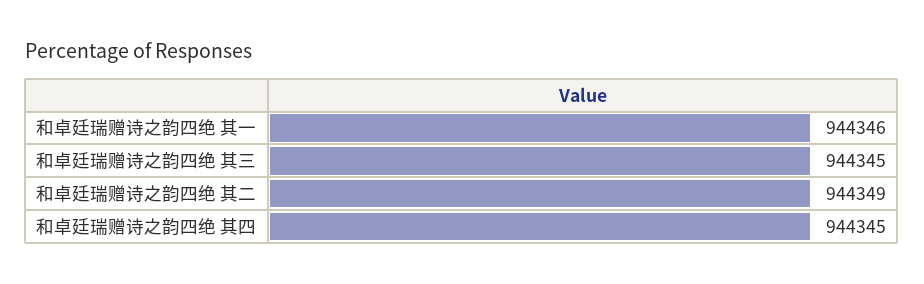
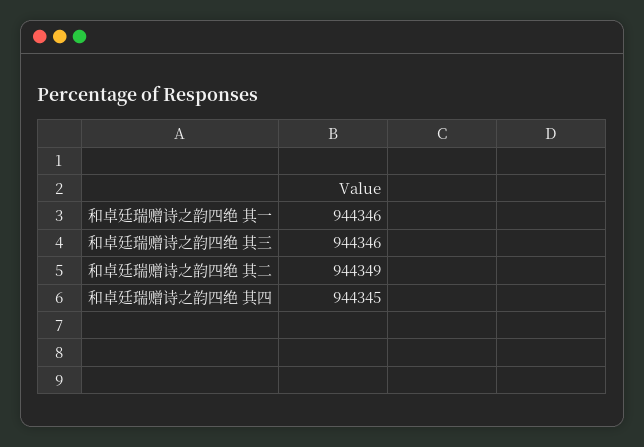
  {
    "和卓廷瑞赠诗之韵四绝 其一": 944346,
-   "和卓廷瑞赠诗之韵四绝 其三": 944345,
+   "和卓廷瑞赠诗之韵四绝 其三": 944346,
    "和卓廷瑞赠诗之韵四绝 其二": 944349,
    "和卓廷瑞赠诗之韵四绝 其四": 944345
  }

